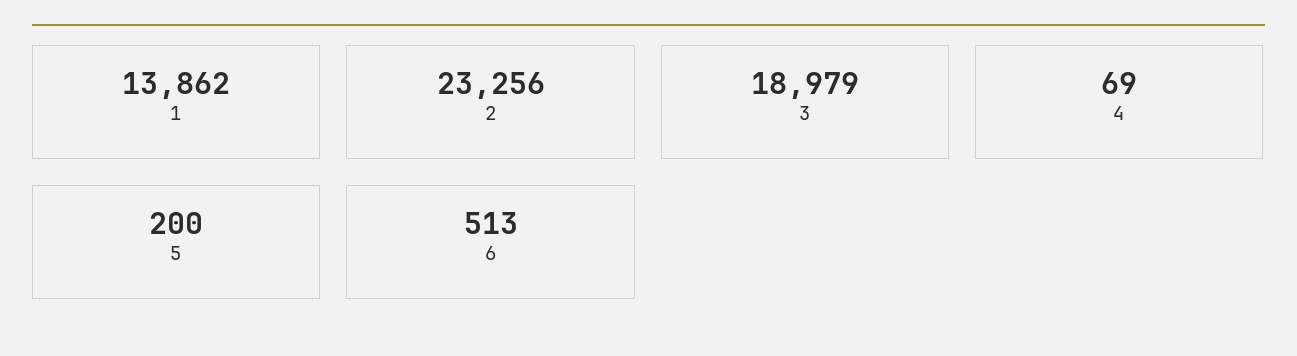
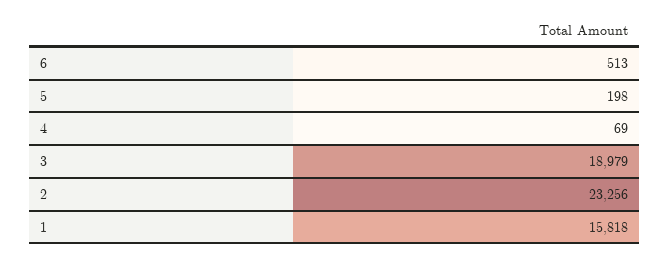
  {
-   "1": 13862,
+   "1": 15818,
    "2": 23256,
    "3": 18979,
    "4": 69,
-   "5": 200,
+   "5": 198,
    "6": 513
  }

